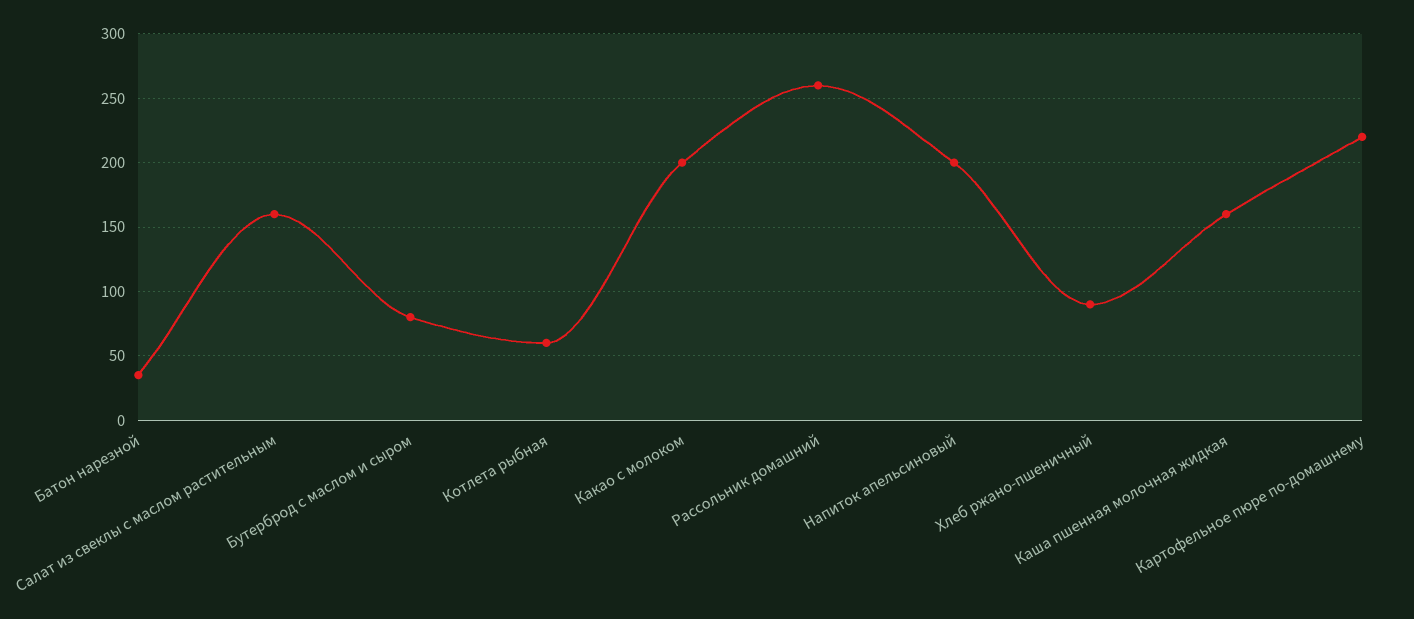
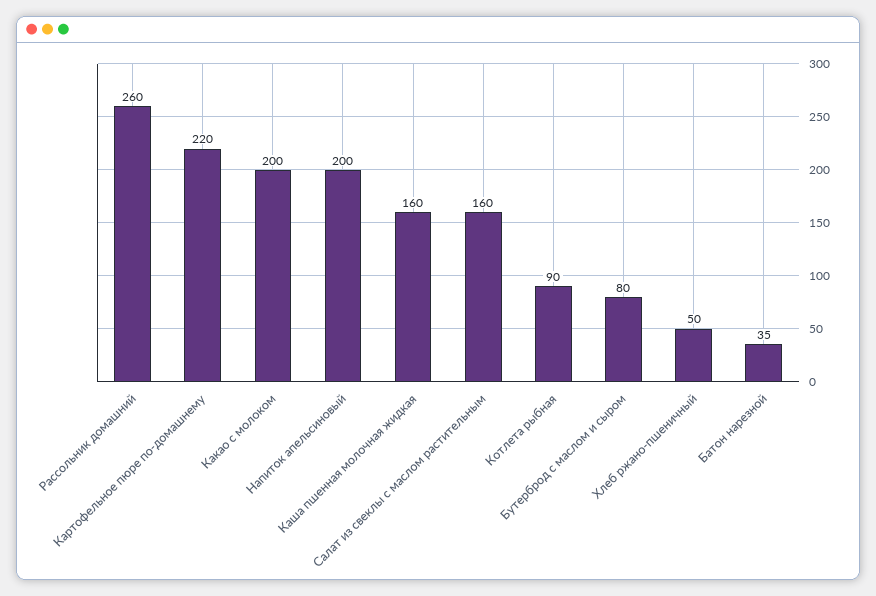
  {
    "Батон нарезной": 35,
    "Салат из свеклы с маслом растительным": 160,
    "Бутерброд с маслом и сыром": 80,
-   "Котлета рыбная": 60,
+   "Котлета рыбная": 90,
    "Какао с молоком": 200,
    "Рассольник домашний": 260,
    "Напиток апельсиновый": 200,
-   "Хлеб ржано-пшеничный": 90,
+   "Хлеб ржано-пшеничный": 50,
    "Каша пшенная молочная жидкая": 160,
    "Картофельное пюре по-домашнему": 220
  }

